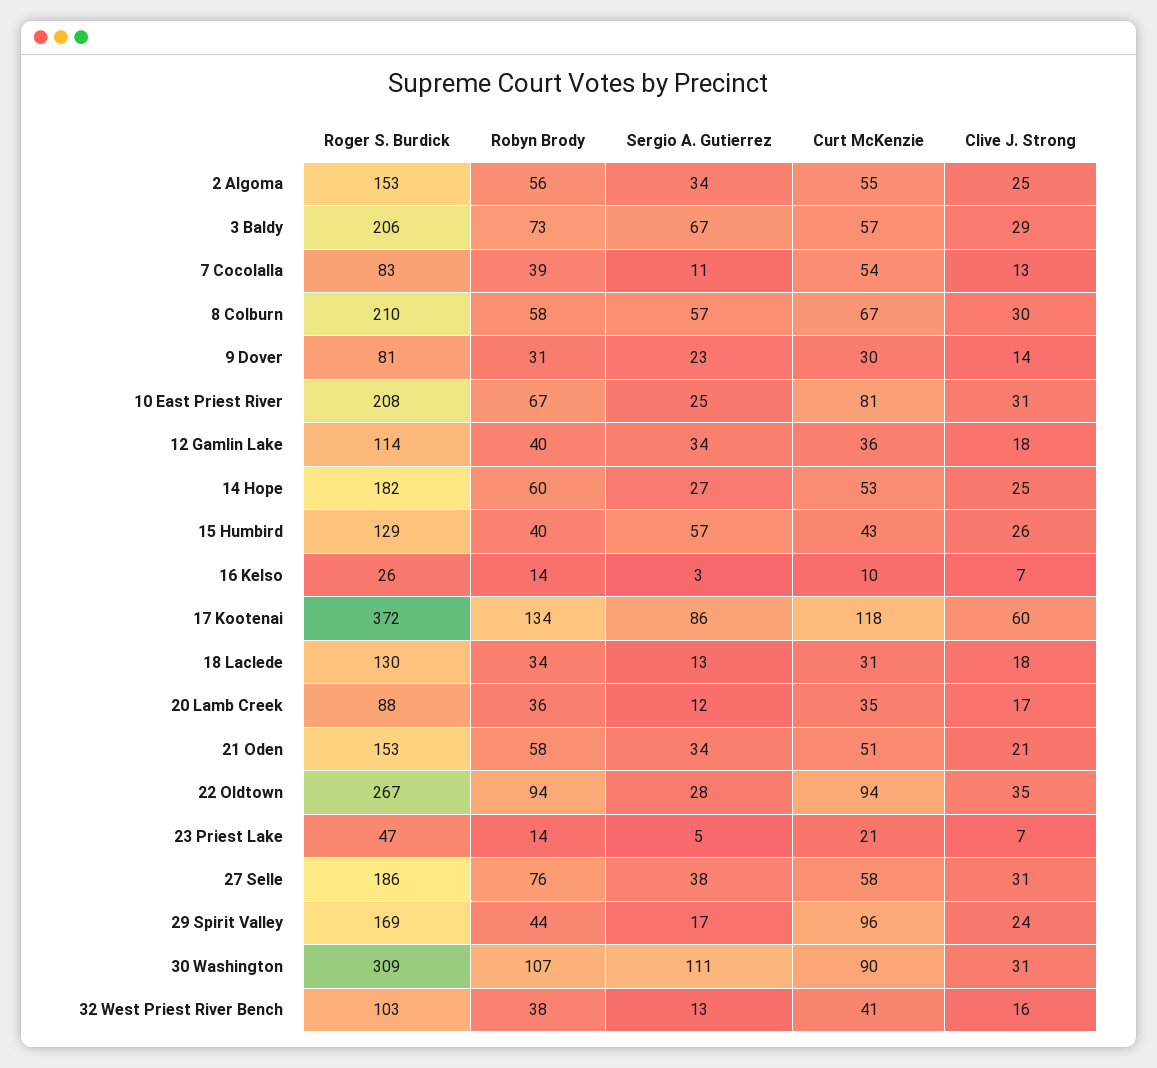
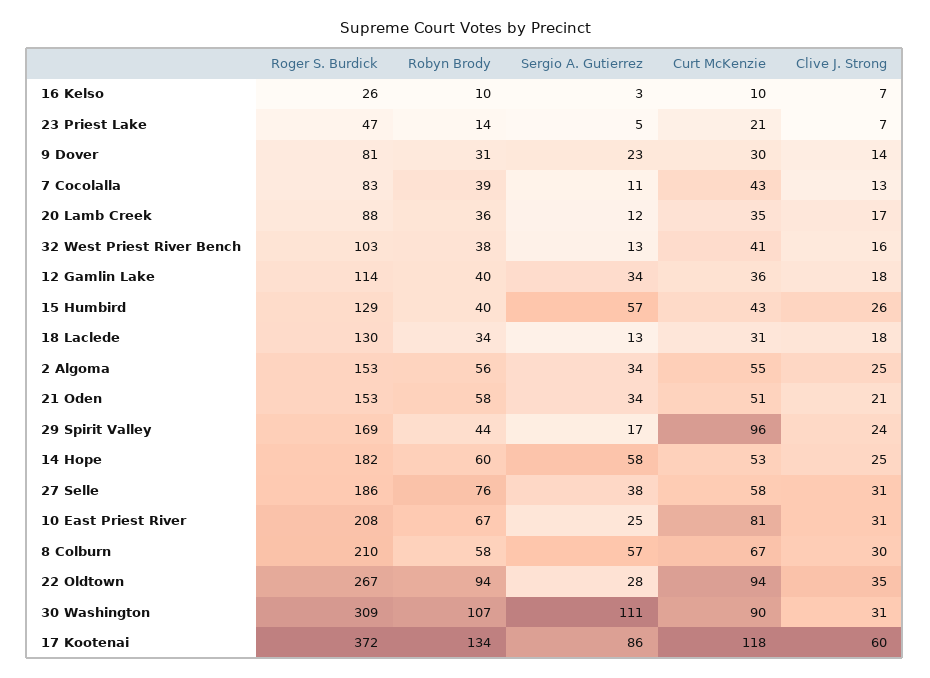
  {
    "Roger S. Burdick": {
      "2 Algoma": 153,
-     "3 Baldy": 206,
      "7 Cocolalla": 83,
      "8 Colburn": 210,
      "9 Dover": 81,
      "10 East Priest River": 208,
      "12 Gamlin Lake": 114,
      "14 Hope": 182,
      "15 Humbird": 129,
      "16 Kelso": 26,
      "17 Kootenai": 372,
      "18 Laclede": 130,
      "20 Lamb Creek": 88,
      "21 Oden": 153,
      "22 Oldtown": 267,
      "23 Priest Lake": 47,
      "27 Selle": 186,
      "29 Spirit Valley": 169,
      "30 Washington": 309,
      "32 West Priest River Bench": 103
    },
    "Robyn Brody": {
      "2 Algoma": 56,
-     "3 Baldy": 73,
      "7 Cocolalla": 39,
      "8 Colburn": 58,
      "9 Dover": 31,
      "10 East Priest River": 67,
      "12 Gamlin Lake": 40,
      "14 Hope": 60,
      "15 Humbird": 40,
-     "16 Kelso": 14,
+     "16 Kelso": 10,
      "17 Kootenai": 134,
      "18 Laclede": 34,
      "20 Lamb Creek": 36,
      "21 Oden": 58,
      "22 Oldtown": 94,
      "23 Priest Lake": 14,
      "27 Selle": 76,
      "29 Spirit Valley": 44,
      "30 Washington": 107,
      "32 West Priest River Bench": 38
    },
    "Sergio A. Gutierrez": {
      "2 Algoma": 34,
-     "3 Baldy": 67,
      "7 Cocolalla": 11,
      "8 Colburn": 57,
      "9 Dover": 23,
      "10 East Priest River": 25,
      "12 Gamlin Lake": 34,
-     "14 Hope": 27,
+     "14 Hope": 58,
      "15 Humbird": 57,
      "16 Kelso": 3,
      "17 Kootenai": 86,
      "18 Laclede": 13,
      "20 Lamb Creek": 12,
      "21 Oden": 34,
      "22 Oldtown": 28,
      "23 Priest Lake": 5,
      "27 Selle": 38,
      "29 Spirit Valley": 17,
      "30 Washington": 111,
      "32 West Priest River Bench": 13
    },
    "Curt McKenzie": {
      "2 Algoma": 55,
-     "3 Baldy": 57,
-     "7 Cocolalla": 54,
+     "7 Cocolalla": 43,
      "8 Colburn": 67,
      "9 Dover": 30,
      "10 East Priest River": 81,
      "12 Gamlin Lake": 36,
      "14 Hope": 53,
      "15 Humbird": 43,
      "16 Kelso": 10,
      "17 Kootenai": 118,
      "18 Laclede": 31,
      "20 Lamb Creek": 35,
      "21 Oden": 51,
      "22 Oldtown": 94,
      "23 Priest Lake": 21,
      "27 Selle": 58,
      "29 Spirit Valley": 96,
      "30 Washington": 90,
      "32 West Priest River Bench": 41
    },
    "Clive J. Strong": {
      "2 Algoma": 25,
-     "3 Baldy": 29,
      "7 Cocolalla": 13,
      "8 Colburn": 30,
      "9 Dover": 14,
      "10 East Priest River": 31,
      "12 Gamlin Lake": 18,
      "14 Hope": 25,
      "15 Humbird": 26,
      "16 Kelso": 7,
      "17 Kootenai": 60,
      "18 Laclede": 18,
      "20 Lamb Creek": 17,
      "21 Oden": 21,
      "22 Oldtown": 35,
      "23 Priest Lake": 7,
      "27 Selle": 31,
      "29 Spirit Valley": 24,
      "30 Washington": 31,
      "32 West Priest River Bench": 16
    }
  }

